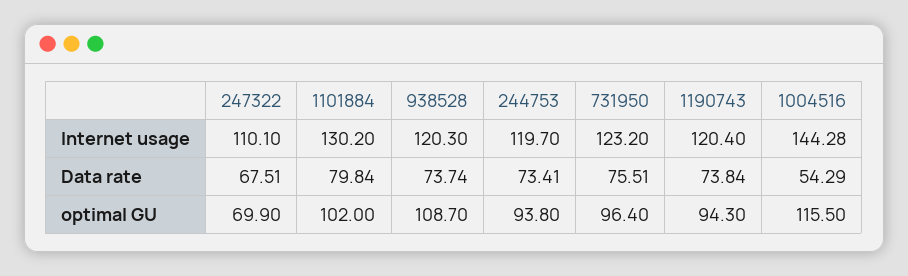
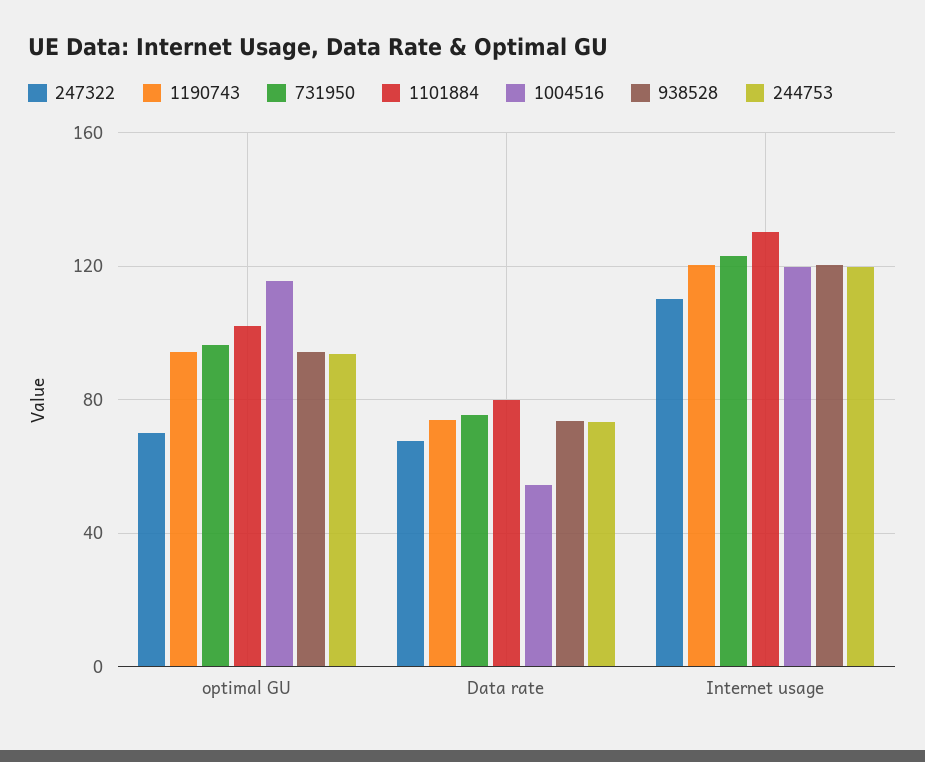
  {
    "247322": {
      "Internet usage": 110.1,
      "Data rate": 67.51,
      "optimal GU": 69.9
    },
    "1101884": {
      "Internet usage": 130.2,
      "Data rate": 79.84,
      "optimal GU": 102
    },
    "938528": {
      "Internet usage": 120.3,
      "Data rate": 73.74,
-     "optimal GU": 108.7
+     "optimal GU": 95
    },
    "244753": {
      "Internet usage": 119.7,
      "Data rate": 73.41,
      "optimal GU": 93.8
    },
    "731950": {
      "Internet usage": 123.2,
      "Data rate": 75.51,
      "optimal GU": 96.4
    },
    "1190743": {
      "Internet usage": 120.4,
      "Data rate": 73.84,
      "optimal GU": 94.3
    },
    "1004516": {
-     "Internet usage": 144.28,
+     "Internet usage": 120,
      "Data rate": 54.29,
      "optimal GU": 115.5
    }
  }

